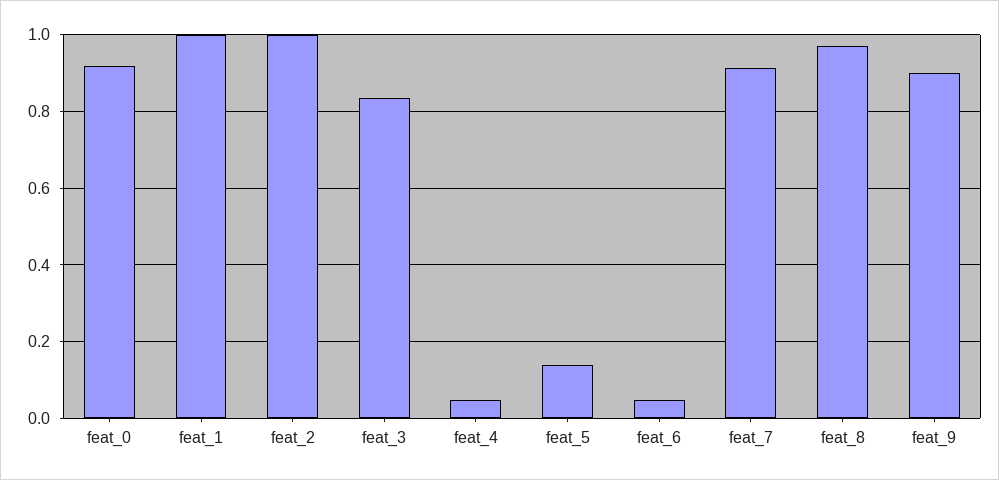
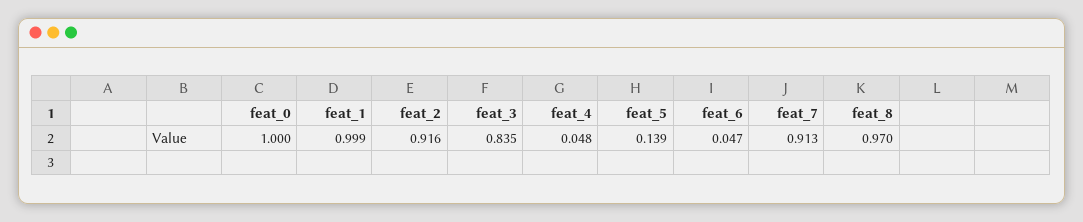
  {
-   "feat_0": 0.92,
+   "feat_0": 1,
    "feat_1": 0.999,
-   "feat_2": 1,
+   "feat_2": 0.916,
    "feat_3": 0.835,
    "feat_4": 0.048,
    "feat_5": 0.139,
    "feat_6": 0.047,
    "feat_7": 0.913,
-   "feat_8": 0.97,
+   "feat_8": 0.97
-   "feat_9": 0.9
  }

